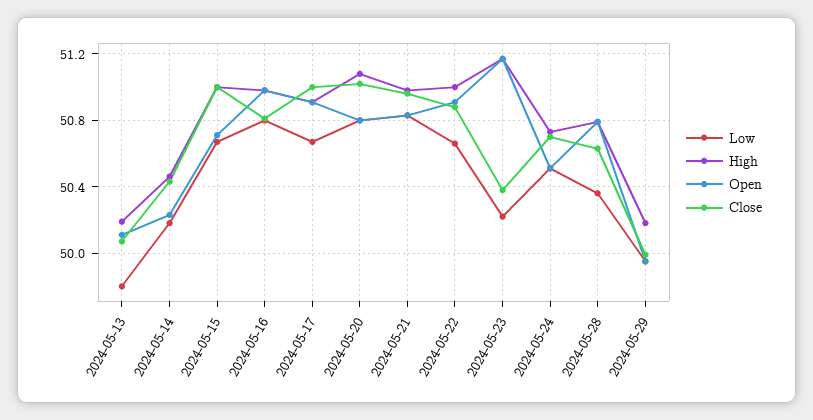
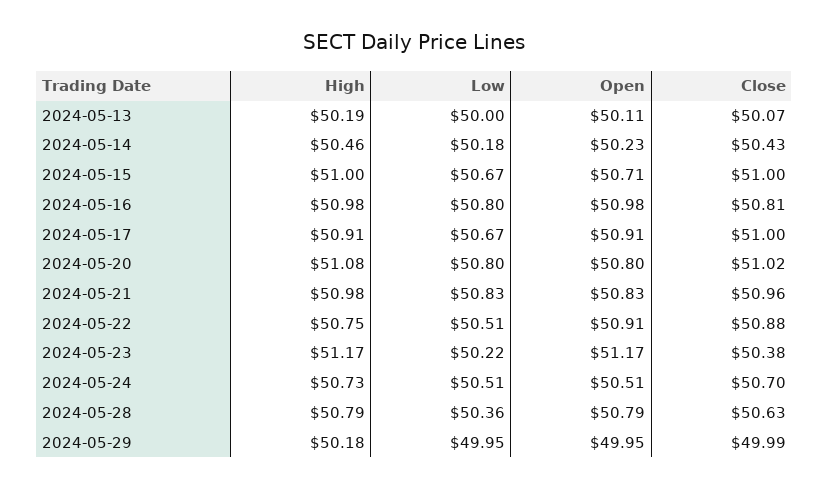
  {
    "Low": {
-     "2024-05-13": 49.8,
+     "2024-05-13": 50,
      "2024-05-14": 50.18,
      "2024-05-15": 50.67,
      "2024-05-16": 50.8,
      "2024-05-17": 50.67,
      "2024-05-20": 50.8,
      "2024-05-21": 50.83,
-     "2024-05-22": 50.65,
+     "2024-05-22": 50.51,
      "2024-05-23": 50.22,
      "2024-05-24": 50.51,
      "2024-05-28": 50.36,
      "2024-05-29": 49.95
    },
    "High": {
      "2024-05-13": 50.19,
      "2024-05-14": 50.46,
      "2024-05-15": 51,
      "2024-05-16": 50.98,
      "2024-05-17": 50.91,
      "2024-05-20": 51.08,
      "2024-05-21": 50.98,
-     "2024-05-22": 51,
+     "2024-05-22": 50.75,
      "2024-05-23": 51.17,
      "2024-05-24": 50.73,
      "2024-05-28": 50.79,
      "2024-05-29": 50.18
    },
    "Open": {
      "2024-05-13": 50.11,
      "2024-05-14": 50.23,
      "2024-05-15": 50.71,
      "2024-05-16": 50.98,
      "2024-05-17": 50.91,
      "2024-05-20": 50.8,
      "2024-05-21": 50.83,
      "2024-05-22": 50.91,
      "2024-05-23": 51.17,
      "2024-05-24": 50.51,
      "2024-05-28": 50.79,
      "2024-05-29": 49.95
    },
    "Close": {
      "2024-05-13": 50.07,
      "2024-05-14": 50.43,
      "2024-05-15": 51,
      "2024-05-16": 50.81,
      "2024-05-17": 51,
      "2024-05-20": 51.02,
      "2024-05-21": 50.96,
      "2024-05-22": 50.88,
      "2024-05-23": 50.38,
      "2024-05-24": 50.7,
      "2024-05-28": 50.63,
      "2024-05-29": 49.99
    }
  }

